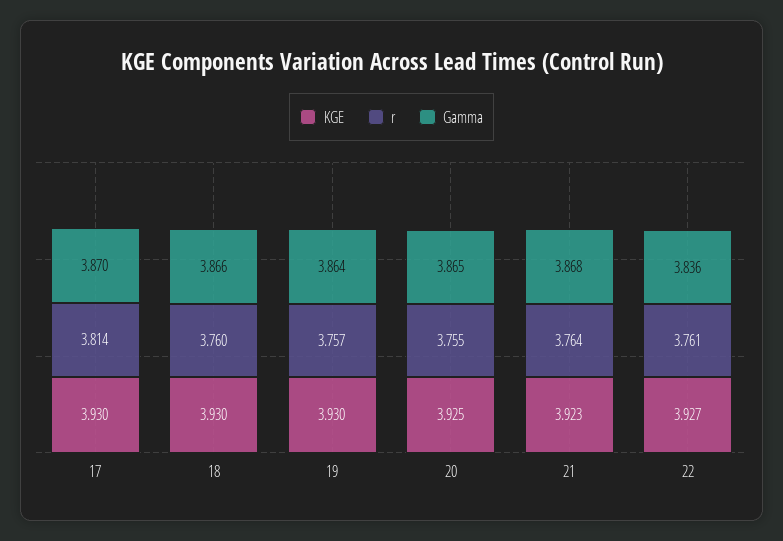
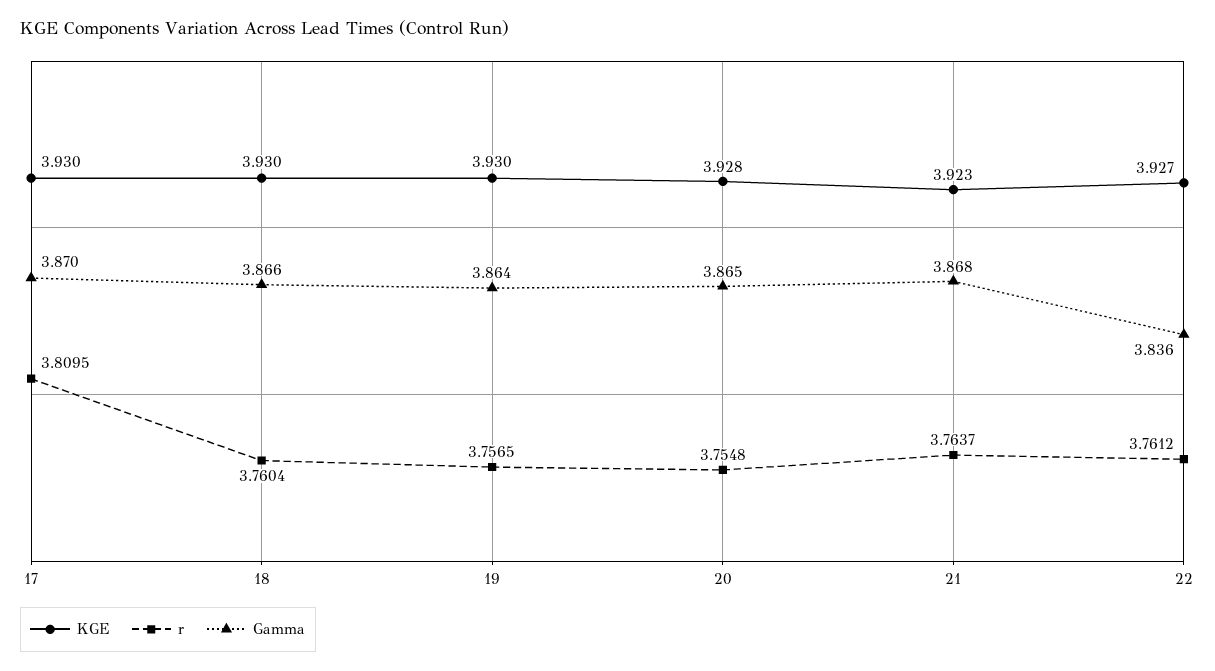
  {
    "KGE": {
      "17": 3.93,
      "18": 3.93,
      "19": 3.93,
-     "20": 3.925,
+     "20": 3.928,
      "21": 3.923,
      "22": 3.927
    },
    "r": {
-     "17": 3.814,
+     "17": 3.8095,
      "18": 3.7604,
      "19": 3.7565,
      "20": 3.7548,
      "21": 3.7637,
      "22": 3.7612
    },
    "Gamma": {
      "17": 3.87,
      "18": 3.866,
      "19": 3.864,
      "20": 3.865,
      "21": 3.868,
      "22": 3.836
    }
  }

